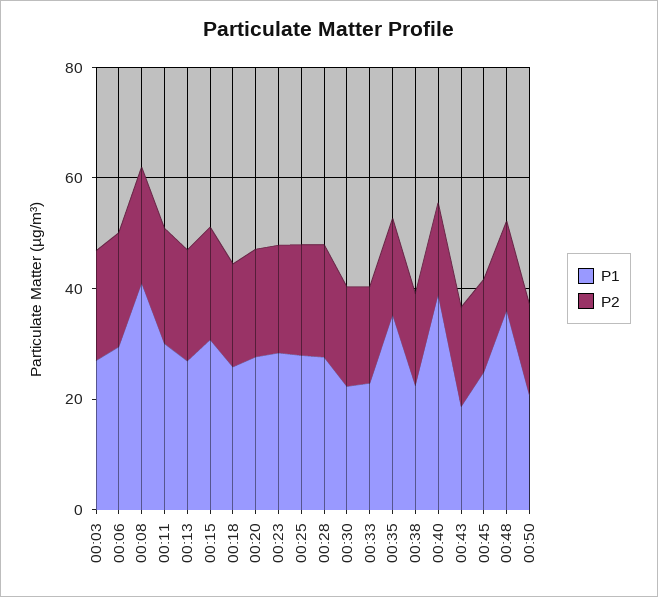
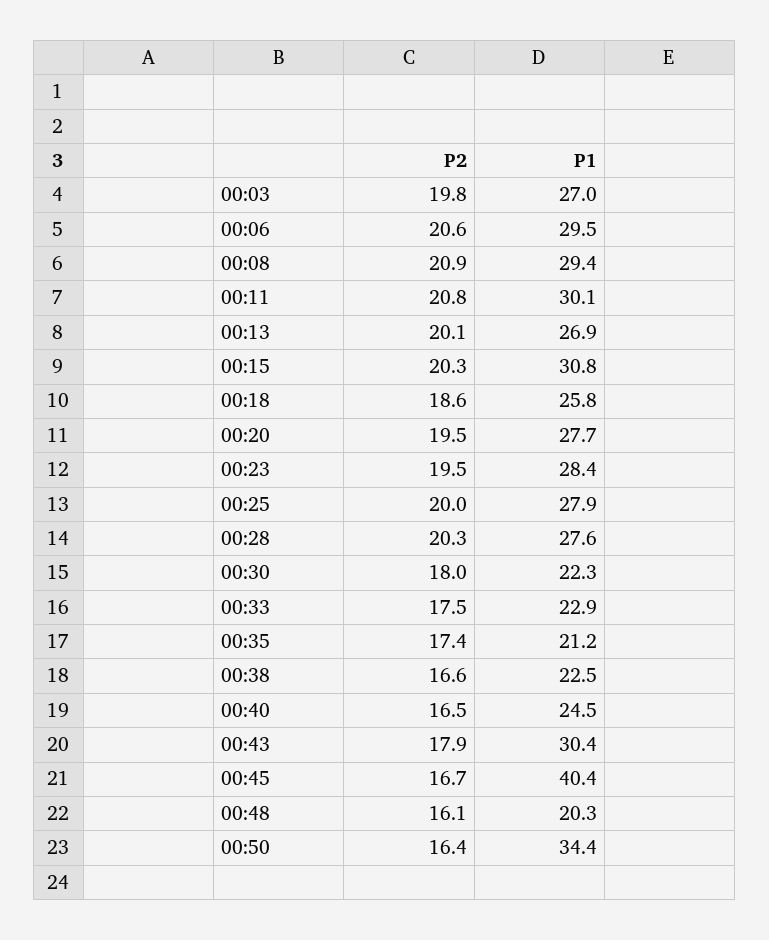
  {
    "P1": {
      "00:03": 27,
      "00:06": 29.5,
-     "00:08": 40,
+     "00:08": 29.4,
      "00:11": 30.1,
      "00:13": 26.9,
      "00:15": 30.8,
      "00:18": 25.8,
      "00:20": 27.7,
      "00:23": 28.4,
      "00:25": 27.9,
      "00:28": 27.6,
      "00:30": 22.3,
      "00:33": 22.9,
-     "00:35": 35,
+     "00:35": 21.2,
      "00:38": 22.5,
-     "00:40": 40,
+     "00:40": 24.5,
-     "00:43": 20,
+     "00:43": 30.4,
-     "00:45": 25,
+     "00:45": 40.4,
-     "00:48": 35,
+     "00:48": 20.3,
-     "00:50": 20
+     "00:50": 34.4
    },
    "P2": {
      "00:03": 19.8,
      "00:06": 20.6,
      "00:08": 20.9,
      "00:11": 20.8,
      "00:13": 20.1,
      "00:15": 20.3,
      "00:18": 18.6,
      "00:20": 19.5,
      "00:23": 19.5,
      "00:25": 20,
      "00:28": 20.3,
      "00:30": 18,
      "00:33": 17.5,
      "00:35": 17.4,
      "00:38": 16.6,
      "00:40": 16.5,
      "00:43": 17.9,
      "00:45": 16.7,
      "00:48": 16.1,
      "00:50": 16.4
    }
  }

